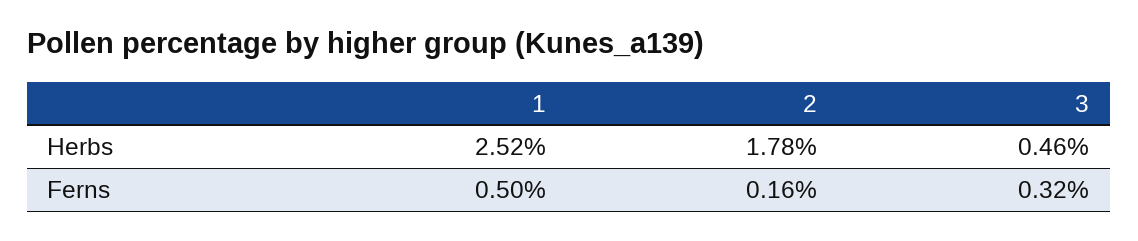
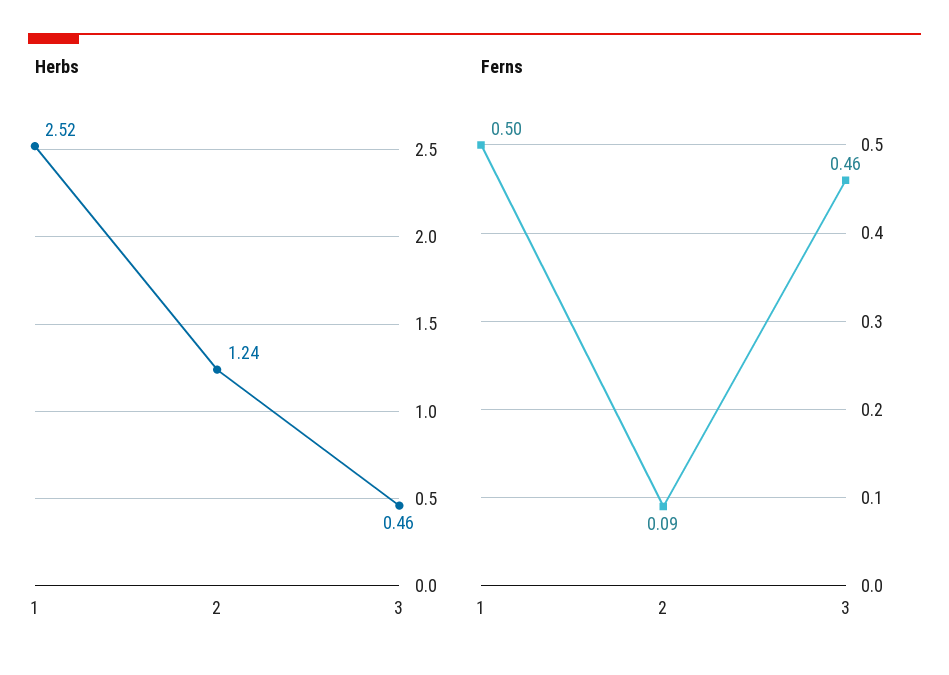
  {
    "Herbs": {
      "1": 2.52,
-     "2": 1.78,
+     "2": 1.24,
      "3": 0.46
    },
    "Ferns": {
      "1": 0.5,
-     "2": 0.16,
+     "2": 0.09,
-     "3": 0.32
+     "3": 0.46
    }
  }

